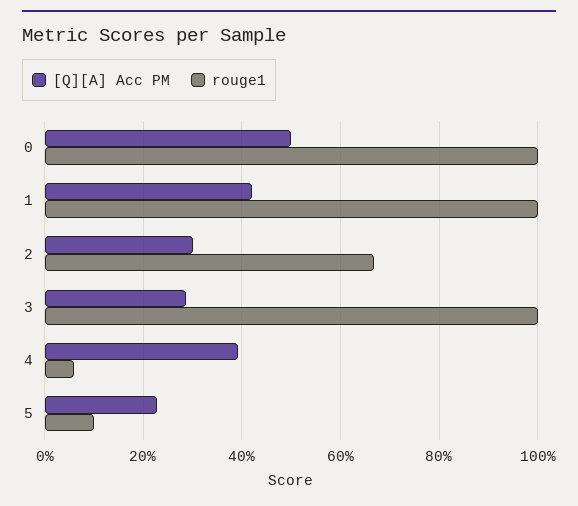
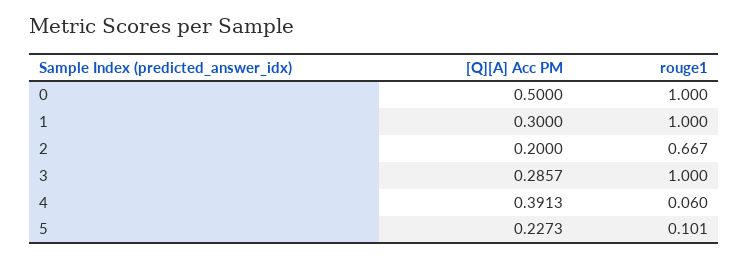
  {
    "[Q][A] Acc PM": {
      "0": 0.5,
-     "1": 0.42,
+     "1": 0.3,
-     "2": 0.3,
+     "2": 0.2,
      "3": 0.2857,
      "4": 0.3913,
      "5": 0.2273
    },
    "rouge1": {
      "0": 1,
      "1": 1,
      "2": 0.667,
      "3": 1,
      "4": 0.06,
      "5": 0.101
    }
  }

